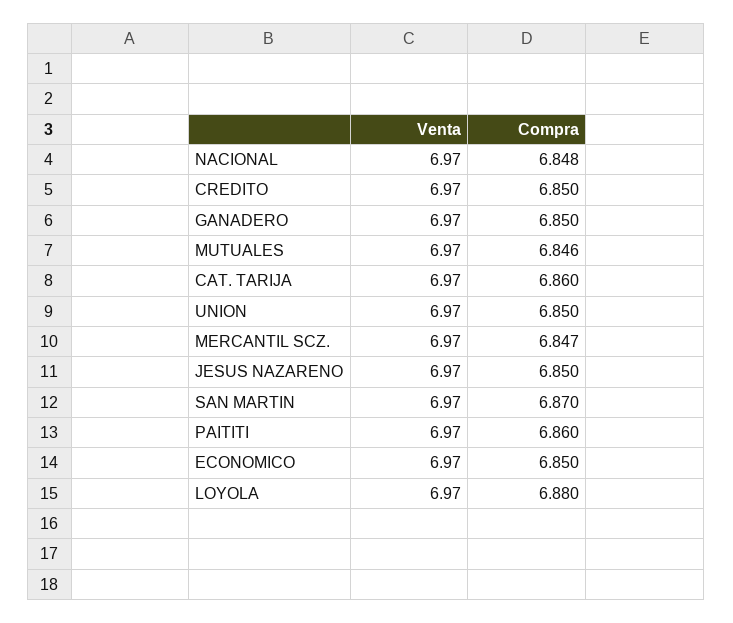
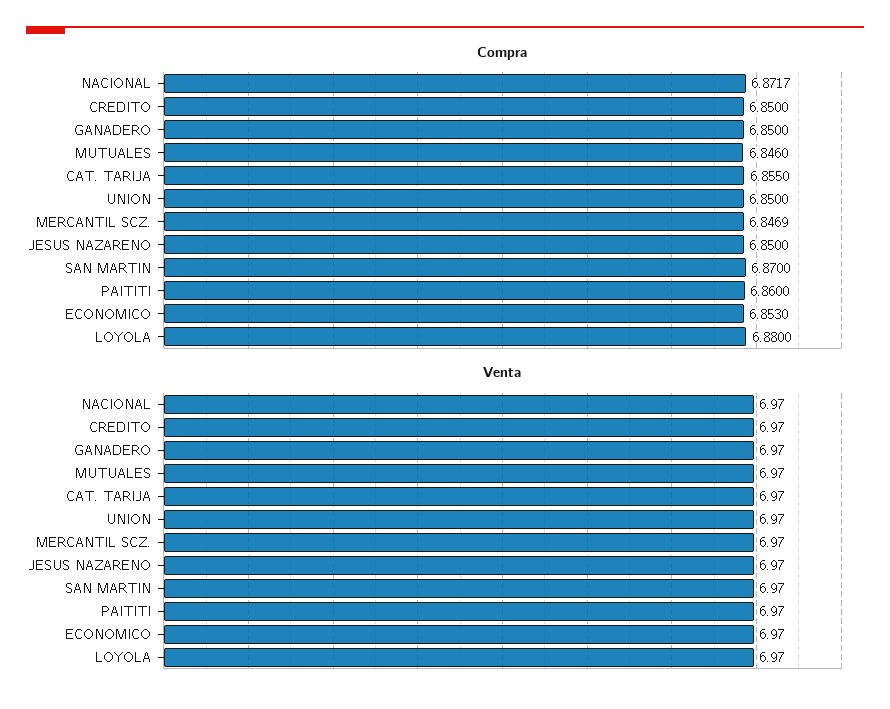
  {
    "Venta": {
      "NACIONAL": 6.97,
      "CREDITO": 6.97,
      "GANADERO": 6.97,
      "MUTUALES": 6.97,
      "CAT. TARIJA": 6.97,
      "UNION": 6.97,
      "MERCANTIL SCZ.": 6.97,
      "JESUS NAZARENO": 6.97,
      "SAN MARTIN": 6.97,
      "PAITITI": 6.97,
      "ECONOMICO": 6.97,
      "LOYOLA": 6.97
    },
    "Compra": {
-     "NACIONAL": 6.848,
+     "NACIONAL": 6.8717,
      "CREDITO": 6.85,
      "GANADERO": 6.85,
      "MUTUALES": 6.846,
-     "CAT. TARIJA": 6.86,
+     "CAT. TARIJA": 6.855,
      "UNION": 6.85,
      "MERCANTIL SCZ.": 6.8469,
      "JESUS NAZARENO": 6.85,
      "SAN MARTIN": 6.87,
      "PAITITI": 6.86,
-     "ECONOMICO": 6.85,
+     "ECONOMICO": 6.853,
      "LOYOLA": 6.88
    }
  }

